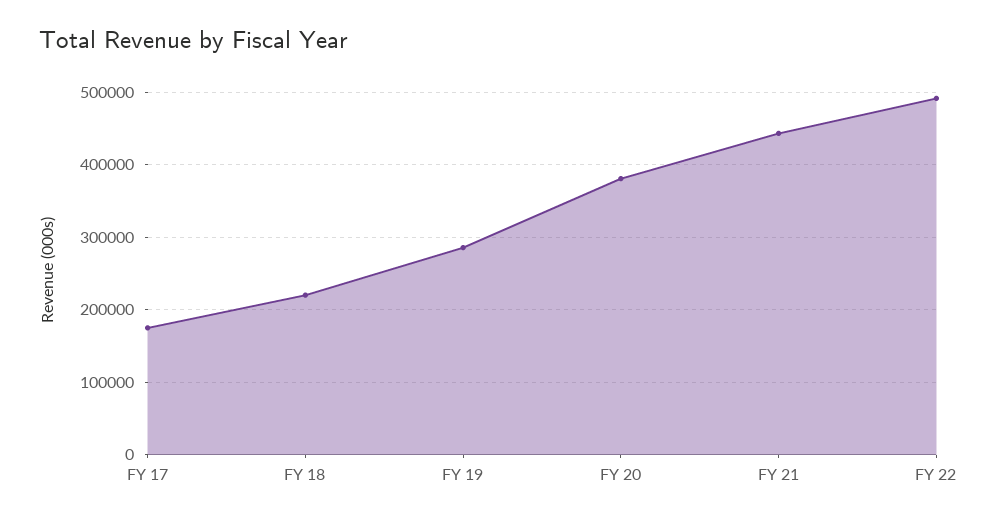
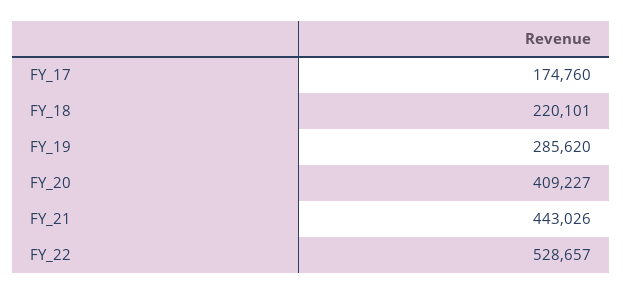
  {
    "FY 17": 174760,
    "FY 18": 220101,
    "FY 19": 285620,
-   "FY 20": 380000,
+   "FY 20": 409227,
    "FY 21": 443026,
-   "FY 22": 490000
+   "FY 22": 528657
  }

